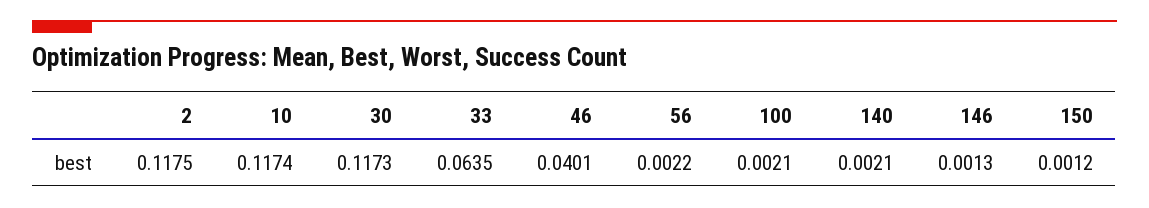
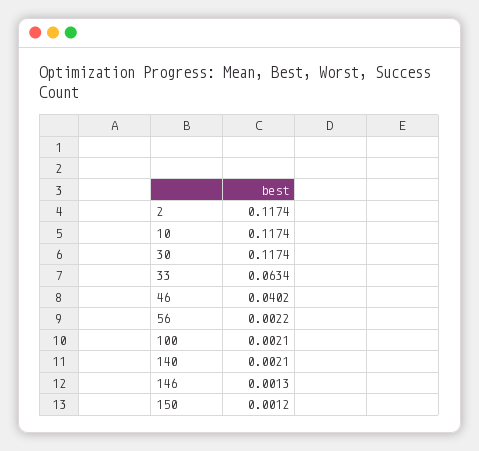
  {
-   "2": 0.1175,
+   "2": 0.1174,
    "10": 0.1174,
-   "30": 0.1173,
+   "30": 0.1174,
-   "33": 0.0635,
+   "33": 0.0634,
-   "46": 0.0401,
+   "46": 0.0402,
    "56": 0.0022,
    "100": 0.0021,
    "140": 0.0021,
    "146": 0.0013,
    "150": 0.0012
  }

